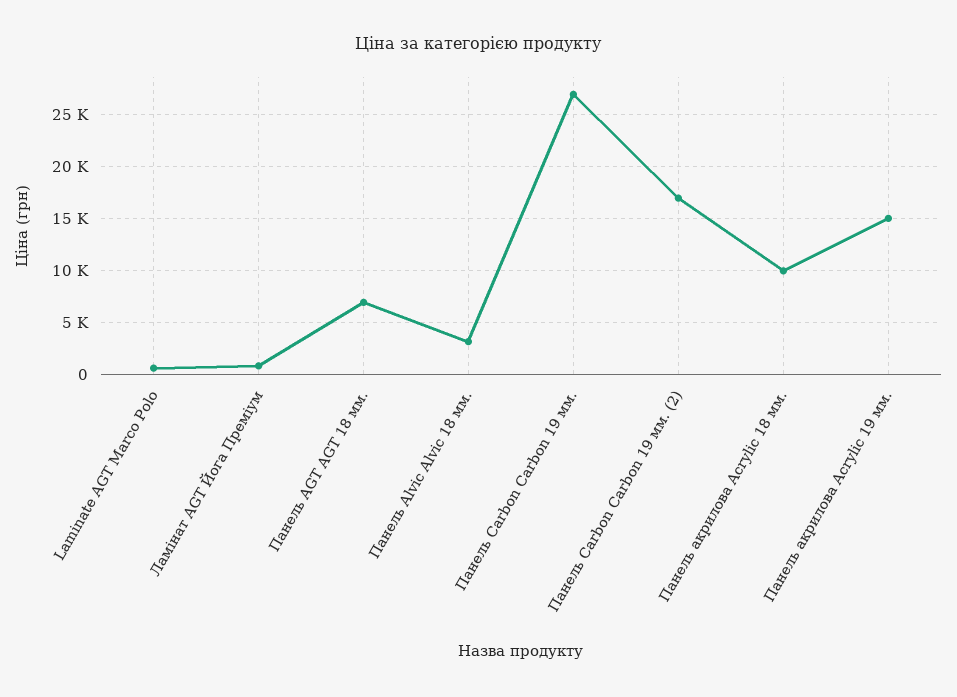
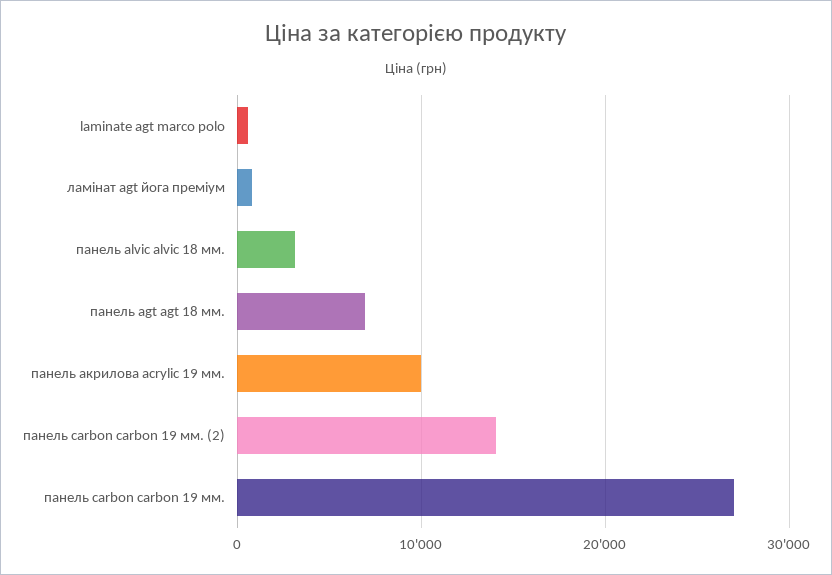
  {
    "Laminate AGT Marco Polo": 1000,
    "Ламінат AGT Йога Преміум": 1000,
    "Панель AGT AGT 18 мм.": 7000,
    "Панель Alvic Alvic 18 мм.": 3000,
    "Панель Carbon Carbon 19 мм.": 27000,
-   "Панель Carbon Carbon 19 мм. (2)": 17000,
+   "Панель Carbon Carbon 19 мм. (2)": 14000,
-   "Панель акрилова Acrylic 18 мм.": 10000,
-   "Панель акрилова Acrylic 19 мм.": 15000
+   "Панель акрилова Acrylic 19 мм.": 10000
  }

